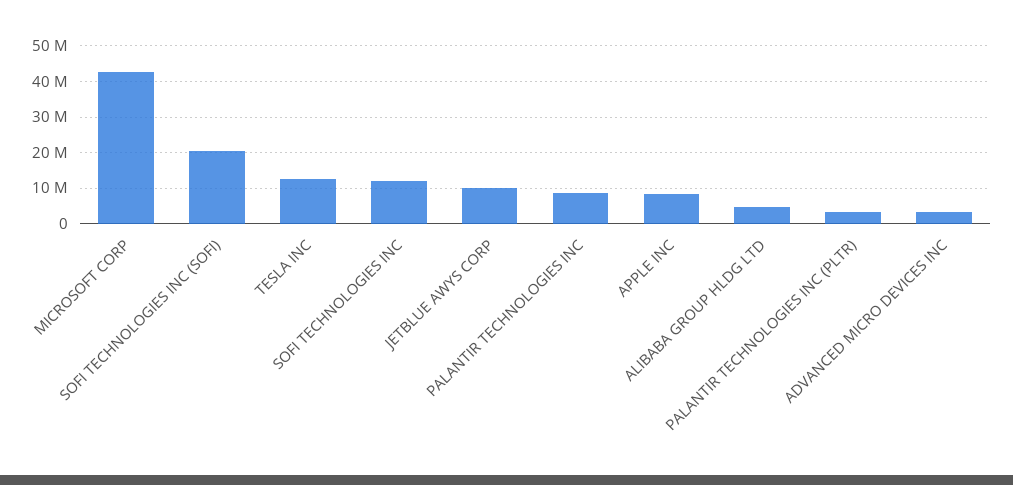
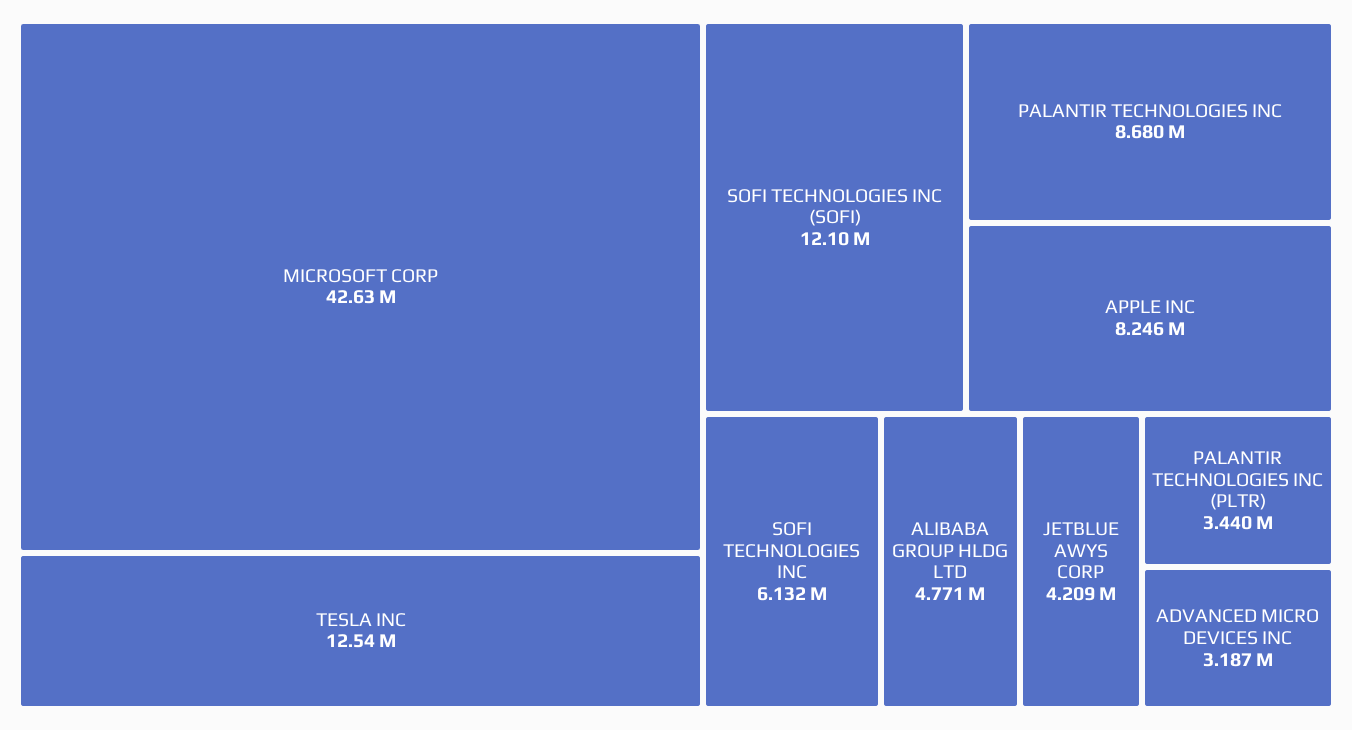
  {
    "MICROSOFT CORP": 42630000,
-   "SOFI TECHNOLOGIES INC (SOFI)": 20000000,
+   "SOFI TECHNOLOGIES INC (SOFI)": 12100000,
    "TESLA INC": 12540000,
-   "SOFI TECHNOLOGIES INC": 12000000,
+   "SOFI TECHNOLOGIES INC": 6132000,
-   "JETBLUE AWYS CORP": 10000000,
+   "JETBLUE AWYS CORP": 4209000,
    "PALANTIR TECHNOLOGIES INC": 8680000,
    "APPLE INC": 8246000,
    "ALIBABA GROUP HLDG LTD": 4771000,
    "PALANTIR TECHNOLOGIES INC (PLTR)": 3440000,
    "ADVANCED MICRO DEVICES INC": 3187000
  }

